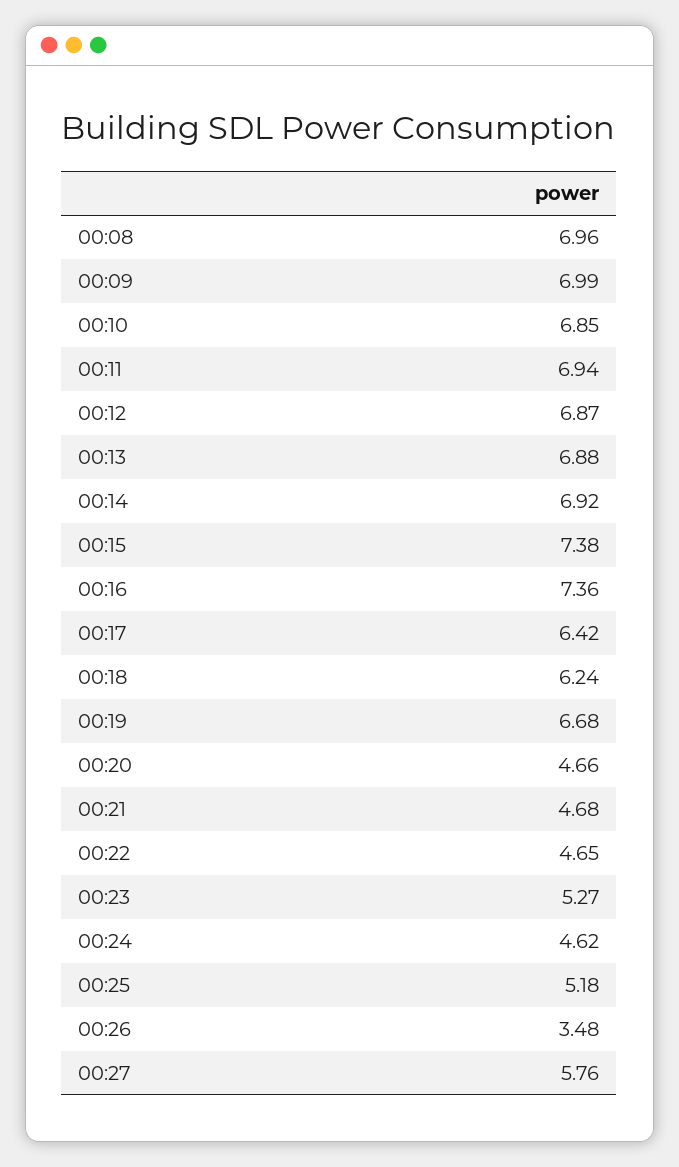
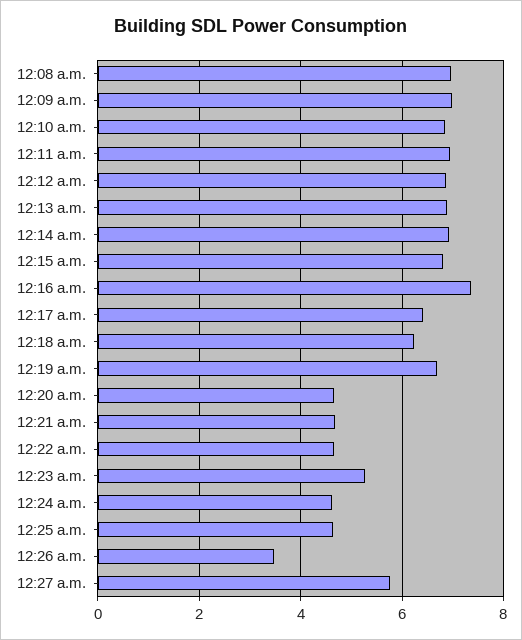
  {
    "00:08": 6.96,
    "00:09": 6.99,
    "00:10": 6.85,
    "00:11": 6.94,
    "00:12": 6.87,
    "00:13": 6.88,
    "00:14": 6.92,
-   "00:15": 7.38,
+   "00:15": 6.8,
    "00:16": 7.36,
    "00:17": 6.42,
    "00:18": 6.24,
    "00:19": 6.68,
    "00:20": 4.66,
    "00:21": 4.68,
    "00:22": 4.65,
    "00:23": 5.27,
    "00:24": 4.62,
-   "00:25": 5.18,
+   "00:25": 4.6,
    "00:26": 3.48,
    "00:27": 5.76
  }

